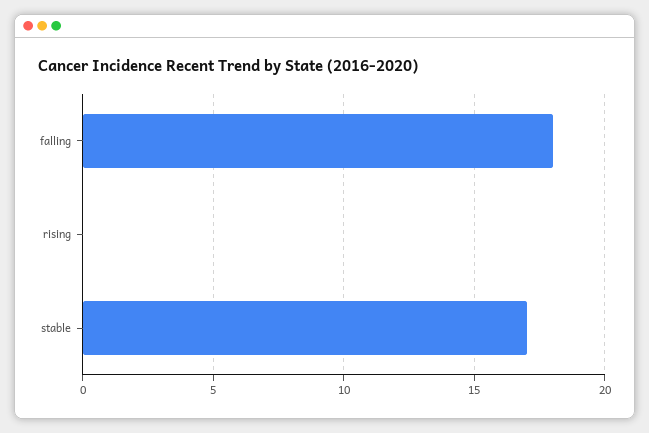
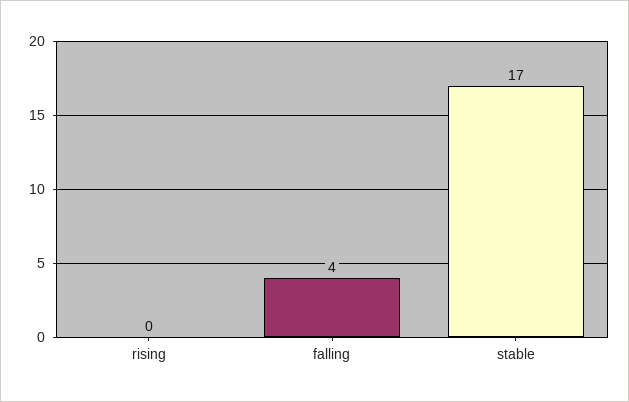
  {
-   "falling": 18,
+   "falling": 4,
    "rising": 0,
    "stable": 17
  }

